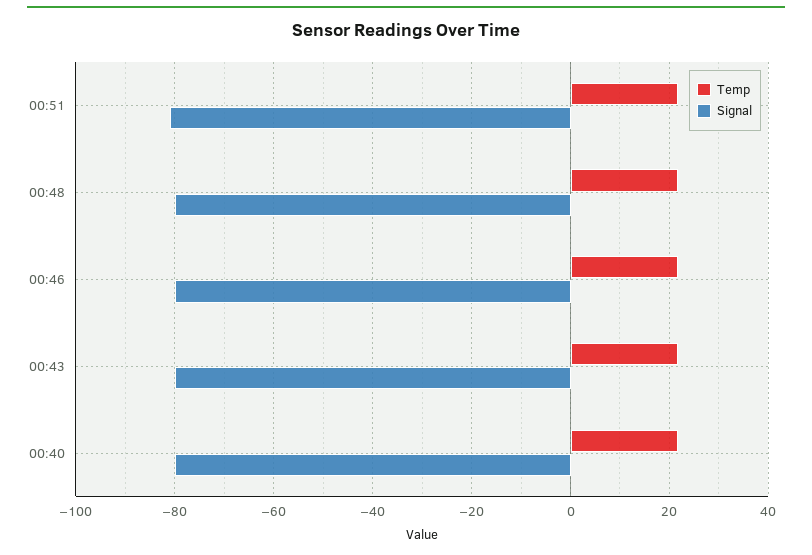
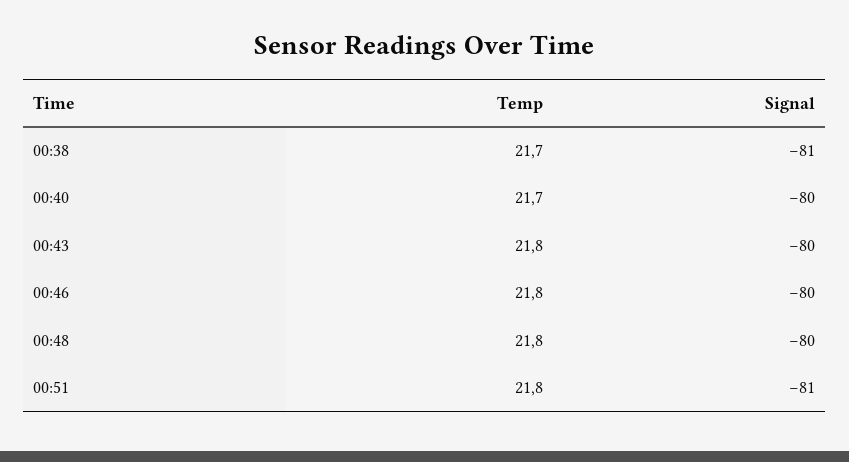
  {
    "Temp": {
      "00:51": 21.8,
      "00:48": 21.8,
      "00:46": 21.8,
      "00:43": 21.8,
-     "00:40": 21.7
+     "00:40": 21.7,
+     "00:38": 21.7
    },
    "Signal": {
      "00:51": -81,
      "00:48": -80,
      "00:46": -80,
      "00:43": -80,
-     "00:40": -80
+     "00:40": -80,
+     "00:38": -81
    }
  }

